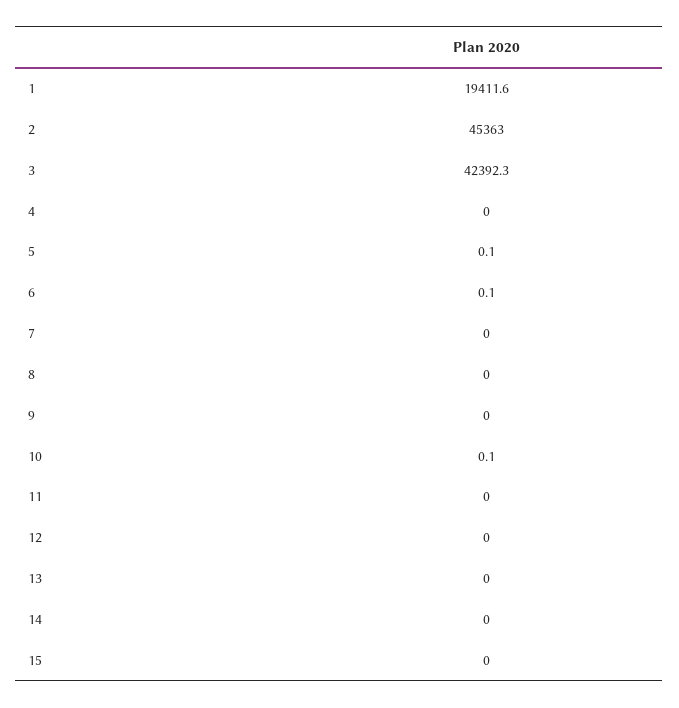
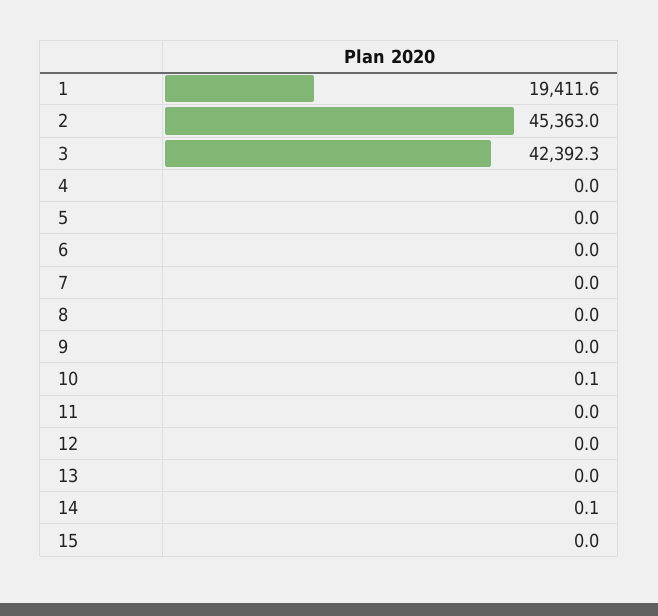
  {
    "1": 19411.6,
    "2": 45363,
    "3": 42392.3,
    "4": 0,
-   "5": 0.1,
+   "5": 0,
-   "6": 0.1,
+   "6": 0,
    "7": 0,
    "8": 0,
    "9": 0,
    "10": 0.1,
    "11": 0,
    "12": 0,
    "13": 0,
-   "14": 0,
+   "14": 0.1,
    "15": 0
  }

